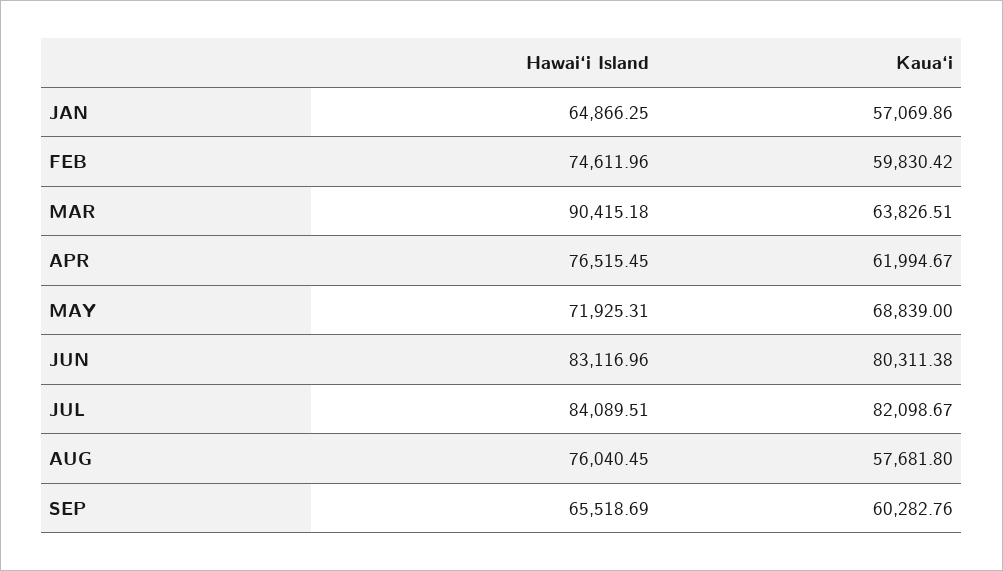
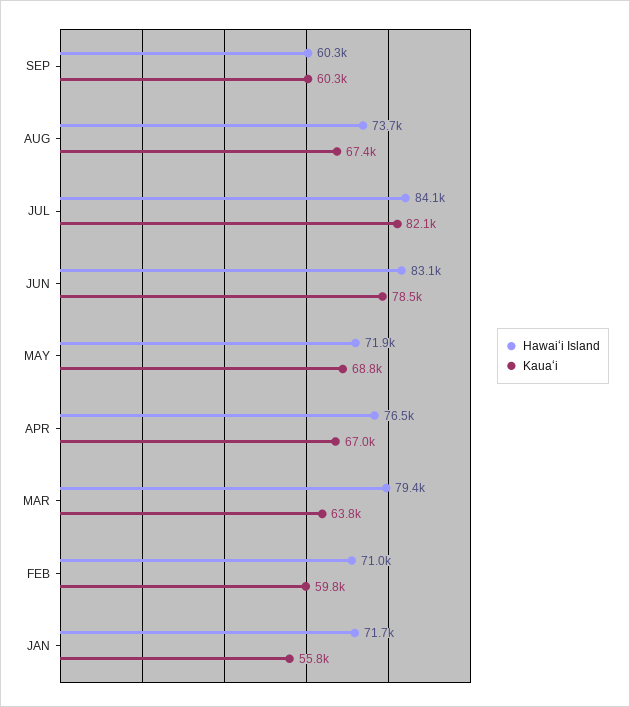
  {
    "Hawaiʻi Island": {
-     "JAN": 64866.25,
+     "JAN": 71700,
-     "FEB": 74611.96,
+     "FEB": 71000,
-     "MAR": 90415.18,
+     "MAR": 79400,
      "APR": 76515.45,
      "MAY": 71925.31,
      "JUN": 83116.96,
      "JUL": 84089.51,
-     "AUG": 76040.45,
+     "AUG": 73700,
-     "SEP": 65518.69
+     "SEP": 60300
    },
    "Kauaʻi": {
-     "JAN": 57069.86,
+     "JAN": 55800,
      "FEB": 59830.42,
      "MAR": 63826.51,
-     "APR": 61994.67,
+     "APR": 67000,
      "MAY": 68839,
-     "JUN": 80311.38,
+     "JUN": 78500,
      "JUL": 82098.67,
-     "AUG": 57681.8,
+     "AUG": 67400,
      "SEP": 60282.76
    }
  }

